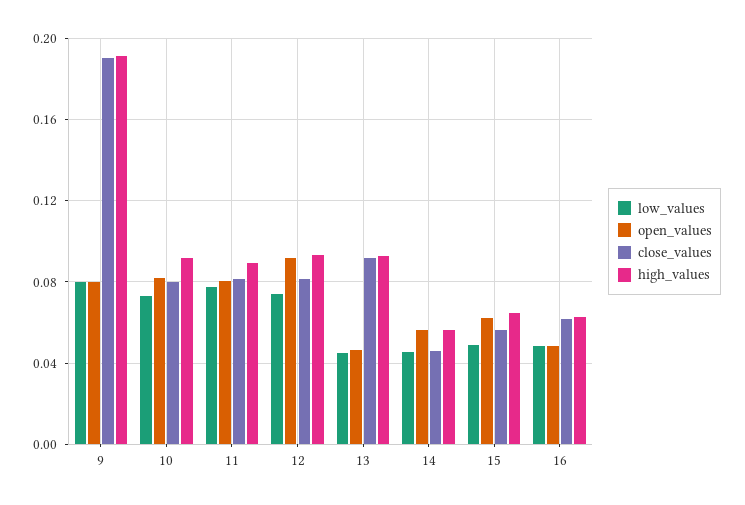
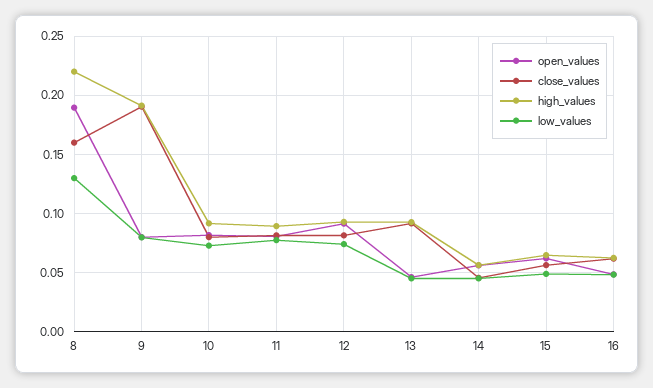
  {
    "low_values": {
      "9": 0.08,
      "10": 0.075,
      "11": 0.08,
      "12": 0.075,
      "13": 0.045,
      "14": 0.045,
      "15": 0.05,
-     "16": 0.05
+     "16": 0.05,
+     "8": 0.13
    },
    "open_values": {
      "9": 0.08,
      "10": 0.08,
      "11": 0.08,
      "12": 0.09,
      "13": 0.045,
      "14": 0.055,
      "15": 0.06,
-     "16": 0.05
+     "16": 0.05,
+     "8": 0.19
    },
    "close_values": {
      "9": 0.19,
      "10": 0.08,
      "11": 0.08,
      "12": 0.08,
      "13": 0.09,
      "14": 0.045,
      "15": 0.055,
-     "16": 0.06
+     "16": 0.06,
+     "8": 0.16
    },
    "high_values": {
      "9": 0.19,
      "10": 0.09,
      "11": 0.09,
      "12": 0.095,
      "13": 0.095,
      "14": 0.055,
      "15": 0.065,
-     "16": 0.065
+     "16": 0.065,
+     "8": 0.22
    }
  }

